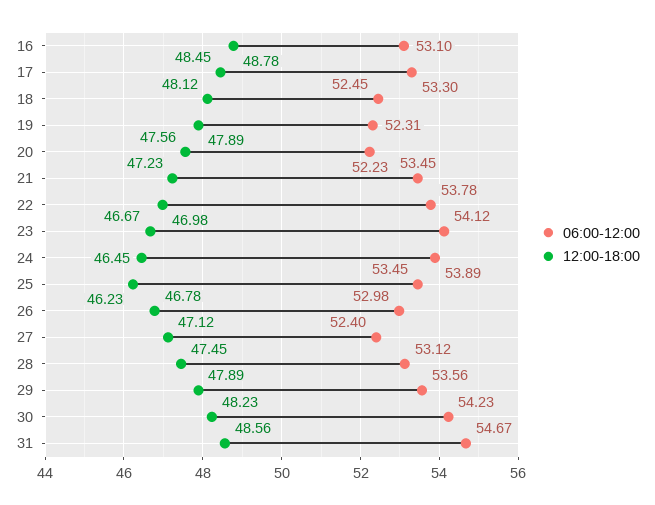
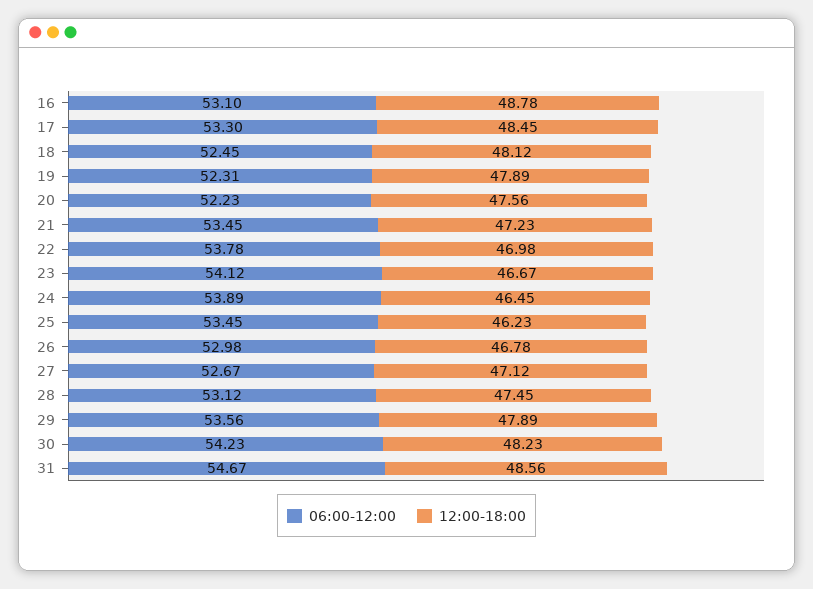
  {
    "06:00-12:00": {
      "16": 53.1,
      "17": 53.3,
      "18": 52.45,
      "19": 52.31,
      "20": 52.23,
      "21": 53.45,
      "22": 53.78,
      "23": 54.12,
      "24": 53.89,
      "25": 53.45,
      "26": 52.98,
-     "27": 52.4,
+     "27": 52.67,
      "28": 53.12,
      "29": 53.56,
      "30": 54.23,
      "31": 54.67
    },
    "12:00-18:00": {
      "16": 48.78,
      "17": 48.45,
      "18": 48.12,
      "19": 47.89,
      "20": 47.56,
      "21": 47.23,
      "22": 46.98,
      "23": 46.67,
      "24": 46.45,
      "25": 46.23,
      "26": 46.78,
      "27": 47.12,
      "28": 47.45,
      "29": 47.89,
      "30": 48.23,
      "31": 48.56
    }
  }

